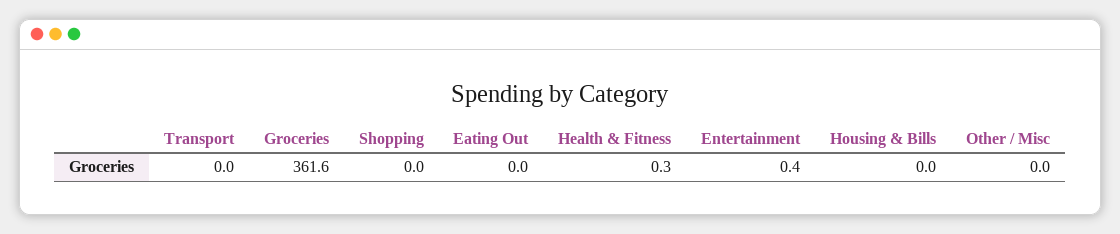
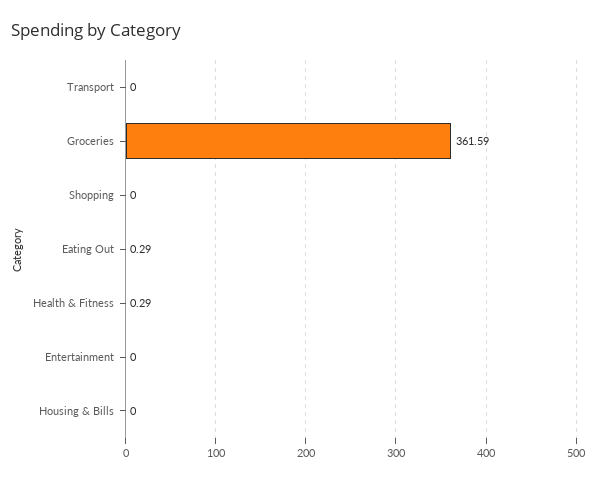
  {
    "Transport": 0,
    "Groceries": 361.59,
    "Shopping": 0,
-   "Eating Out": 0,
+   "Eating Out": 0.29,
    "Health & Fitness": 0.29,
-   "Entertainment": 0.4,
+   "Entertainment": 0,
-   "Housing & Bills": 0,
+   "Housing & Bills": 0
-   "Other / Misc": 0
  }

